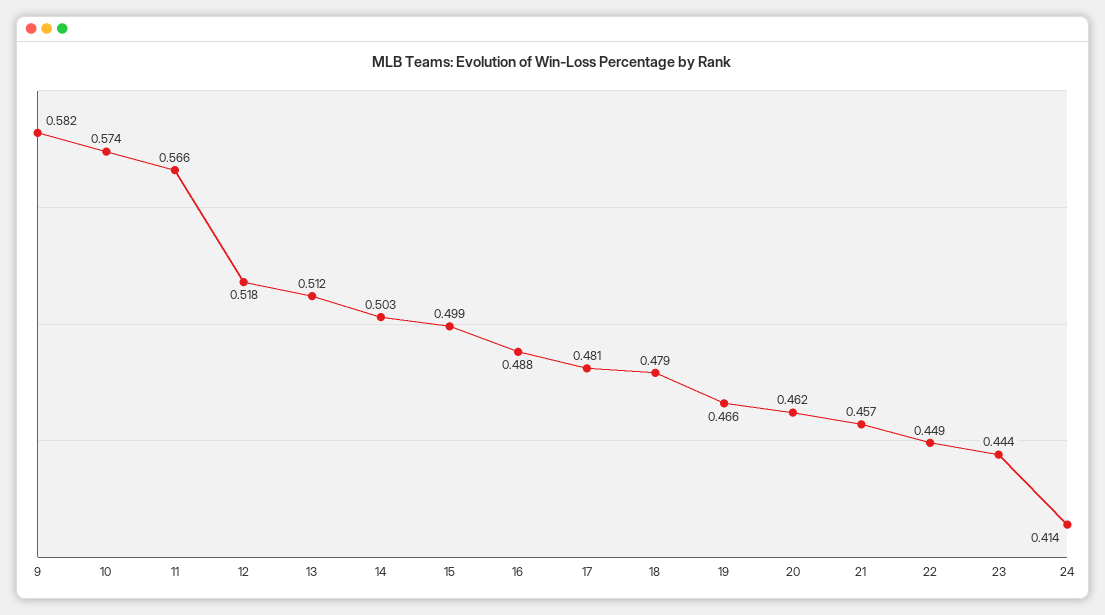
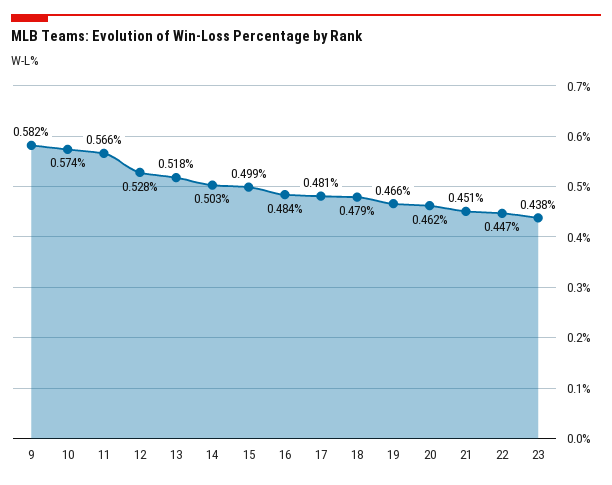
  {
    "9": 0.582,
    "10": 0.574,
    "11": 0.566,
-   "12": 0.518,
+   "12": 0.528,
-   "13": 0.512,
+   "13": 0.518,
    "14": 0.503,
    "15": 0.499,
-   "16": 0.488,
+   "16": 0.484,
    "17": 0.481,
    "18": 0.479,
    "19": 0.466,
    "20": 0.462,
-   "21": 0.457,
+   "21": 0.451,
-   "22": 0.449,
+   "22": 0.447,
-   "23": 0.444,
+   "23": 0.438
-   "24": 0.414
  }

